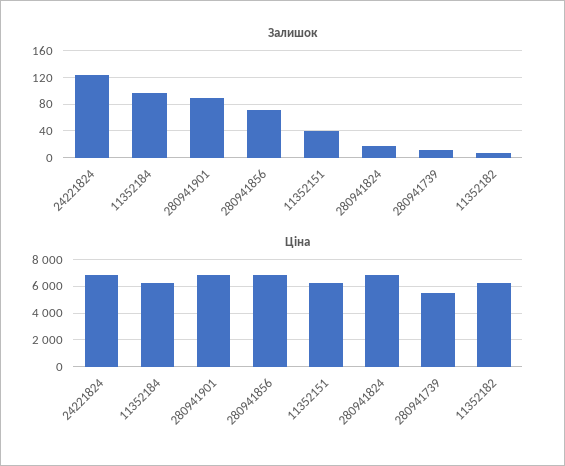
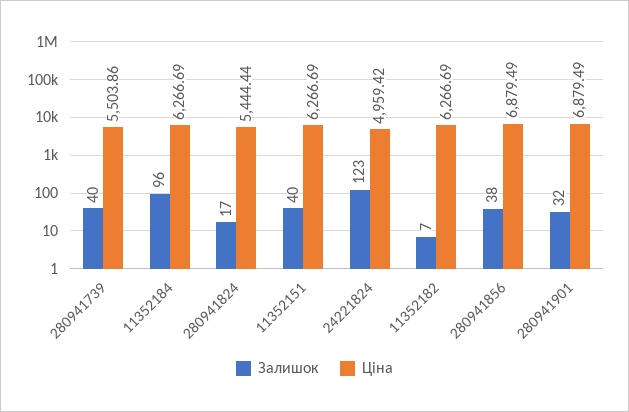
  {
    "Залишок": {
      "24221824": 123,
      "11352184": 96,
-     "280941901": 90,
+     "280941901": 32,
-     "280941856": 70,
+     "280941856": 38,
      "11352151": 40,
      "280941824": 17,
-     "280941739": 10,
+     "280941739": 40,
      "11352182": 7
    },
    "Ціна": {
-     "24221824": 7000,
+     "24221824": 4959.42,
      "11352184": 6266.69,
      "280941901": 6879.49,
      "280941856": 6879.49,
      "11352151": 6266.69,
-     "280941824": 7000,
+     "280941824": 5444.44,
      "280941739": 5503.86,
      "11352182": 6266.69
    }
  }

